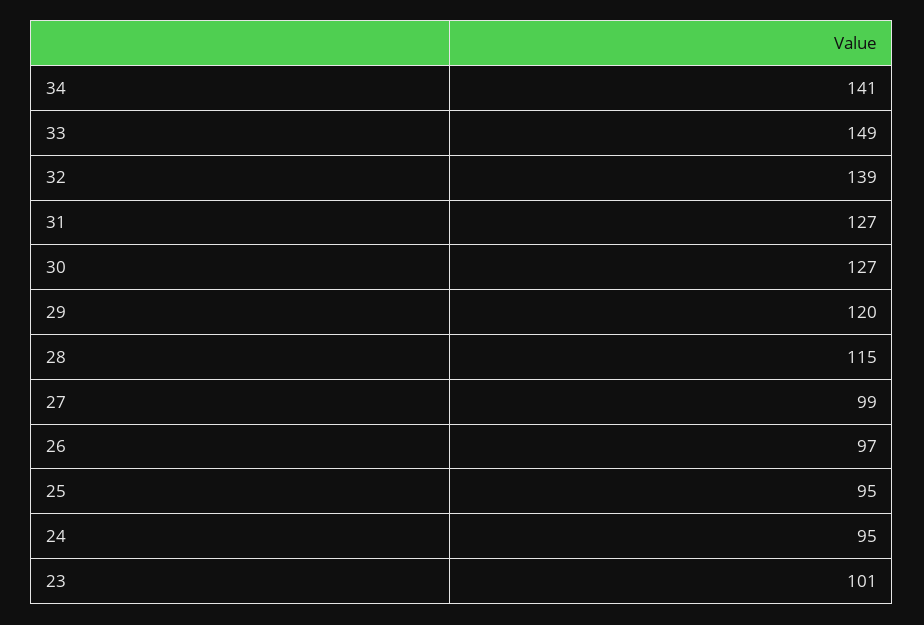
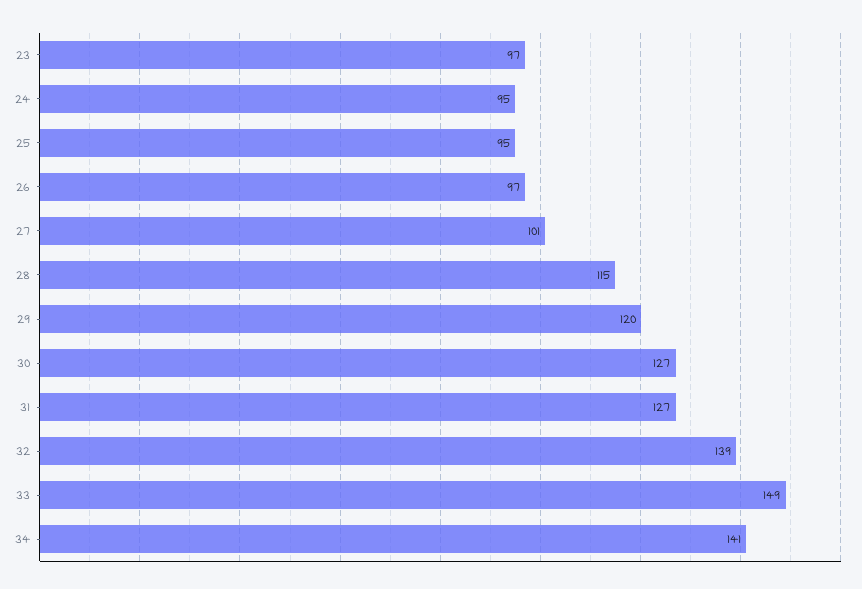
  {
    "34": 141,
    "33": 149,
    "32": 139,
    "31": 127,
    "30": 127,
    "29": 120,
    "28": 115,
-   "27": 99,
+   "27": 101,
    "26": 97,
    "25": 95,
    "24": 95,
-   "23": 101
+   "23": 97
  }

